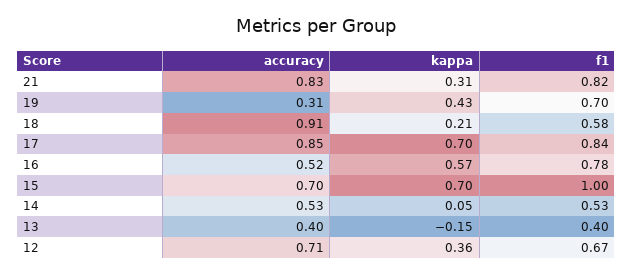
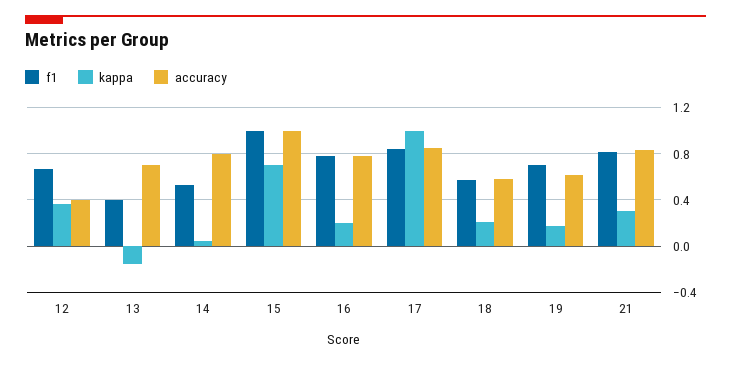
  {
    "accuracy": {
      "21": 0.83,
-     "19": 0.31,
+     "19": 0.6,
-     "18": 0.91,
+     "18": 0.6,
      "17": 0.85,
-     "16": 0.52,
+     "16": 0.8,
-     "15": 0.7,
+     "15": 1,
-     "14": 0.53,
+     "14": 0.8,
-     "13": 0.4,
+     "13": 0.7,
-     "12": 0.71
+     "12": 0.4
    },
    "kappa": {
      "21": 0.31,
-     "19": 0.43,
+     "19": 0.2,
      "18": 0.21,
-     "17": 0.7,
+     "17": 1,
-     "16": 0.57,
+     "16": 0.2,
      "15": 0.7,
      "14": 0.05,
      "13": -0.15,
      "12": 0.36
    },
    "f1": {
      "21": 0.82,
      "19": 0.7,
      "18": 0.58,
      "17": 0.84,
      "16": 0.78,
      "15": 1,
      "14": 0.53,
      "13": 0.4,
      "12": 0.67
    }
  }

